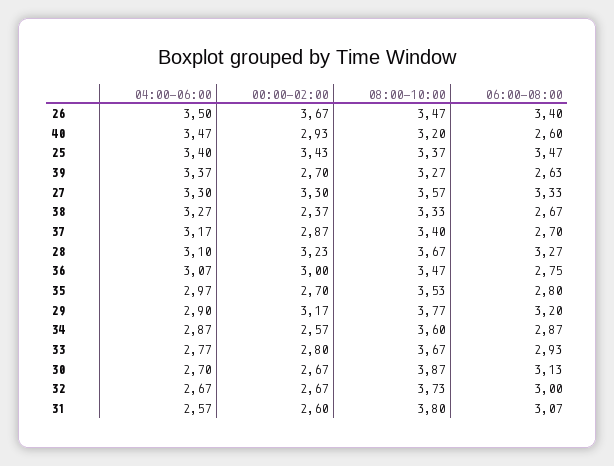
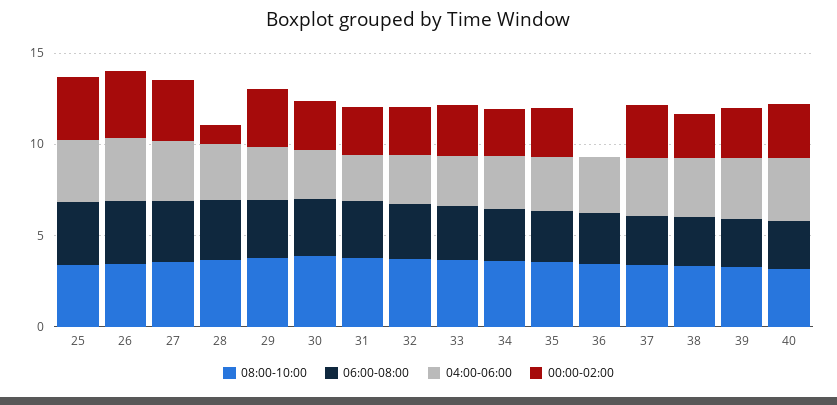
  {
    "04:00-06:00": {
      "26": 3.5,
      "40": 3.47,
      "25": 3.4,
      "39": 3.37,
      "27": 3.3,
      "38": 3.27,
      "37": 3.17,
      "28": 3.1,
      "36": 3.07,
      "35": 2.97,
      "29": 2.9,
      "34": 2.87,
      "33": 2.77,
      "30": 2.7,
      "32": 2.67,
      "31": 2.57
    },
    "00:00-02:00": {
      "26": 3.67,
      "40": 2.93,
      "25": 3.43,
      "39": 2.7,
      "27": 3.3,
      "38": 2.37,
      "37": 2.87,
-     "28": 3.23,
+     "28": 1,
-     "36": 3,
+     "36": 0,
      "35": 2.7,
      "29": 3.17,
      "34": 2.57,
      "33": 2.8,
      "30": 2.67,
      "32": 2.67,
      "31": 2.6
    },
    "08:00-10:00": {
      "26": 3.47,
      "40": 3.2,
      "25": 3.37,
      "39": 3.27,
      "27": 3.57,
      "38": 3.33,
      "37": 3.4,
      "28": 3.67,
      "36": 3.47,
      "35": 3.53,
      "29": 3.77,
      "34": 3.6,
      "33": 3.67,
      "30": 3.87,
      "32": 3.73,
      "31": 3.8
    },
    "06:00-08:00": {
      "26": 3.4,
      "40": 2.6,
      "25": 3.47,
      "39": 2.63,
      "27": 3.33,
      "38": 2.67,
      "37": 2.7,
      "28": 3.27,
      "36": 2.75,
      "35": 2.8,
      "29": 3.2,
      "34": 2.87,
      "33": 2.93,
      "30": 3.13,
      "32": 3,
      "31": 3.07
    }
  }

